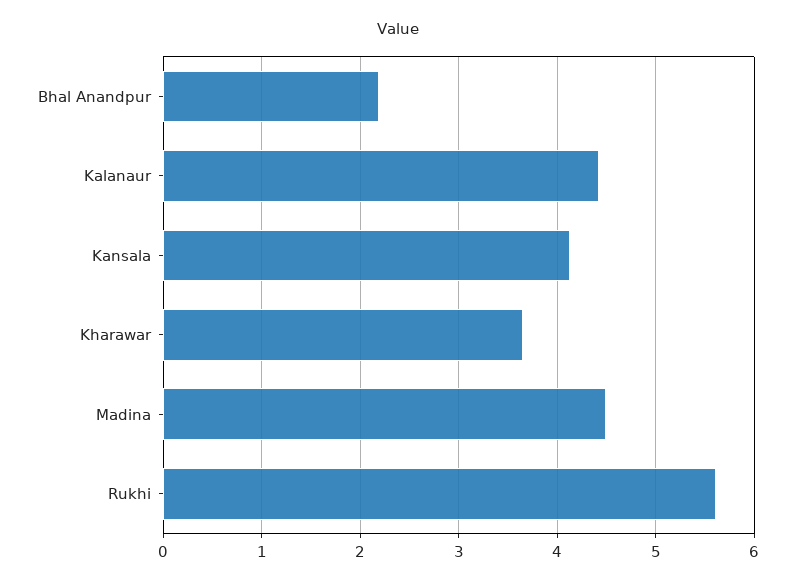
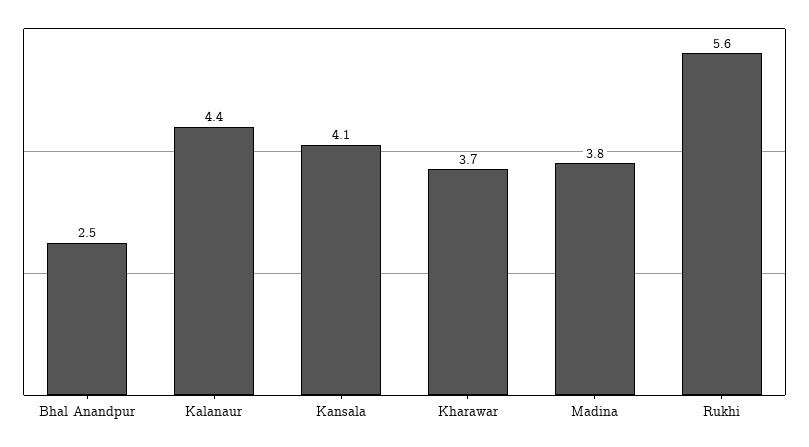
  {
-   "Bhal Anandpur": 2.2,
+   "Bhal Anandpur": 2.5,
    "Kalanaur": 4.4,
    "Kansala": 4.1,
    "Kharawar": 3.7,
-   "Madina": 4.5,
+   "Madina": 3.8,
    "Rukhi": 5.6
  }

